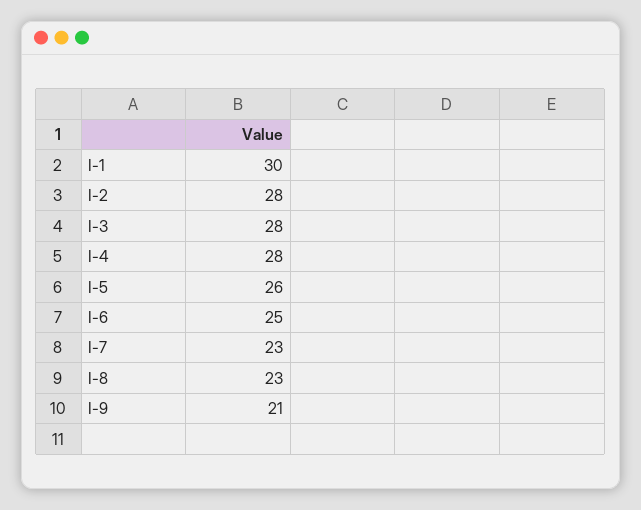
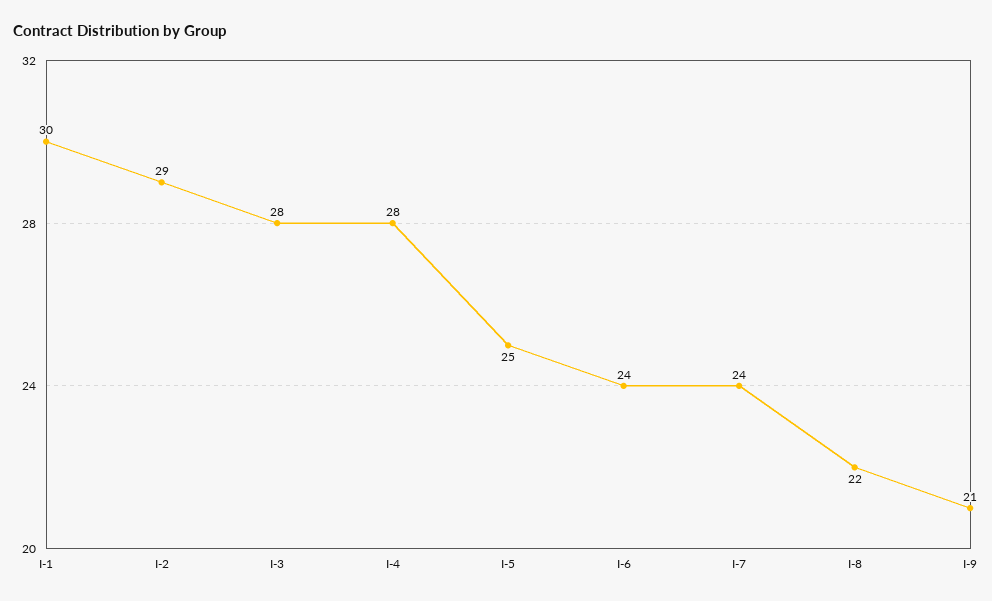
  {
    "I-1": 30,
-   "I-2": 28,
+   "I-2": 29,
    "I-3": 28,
    "I-4": 28,
-   "I-5": 26,
+   "I-5": 25,
-   "I-6": 25,
+   "I-6": 24,
-   "I-7": 23,
+   "I-7": 24,
-   "I-8": 23,
+   "I-8": 22,
    "I-9": 21
  }

